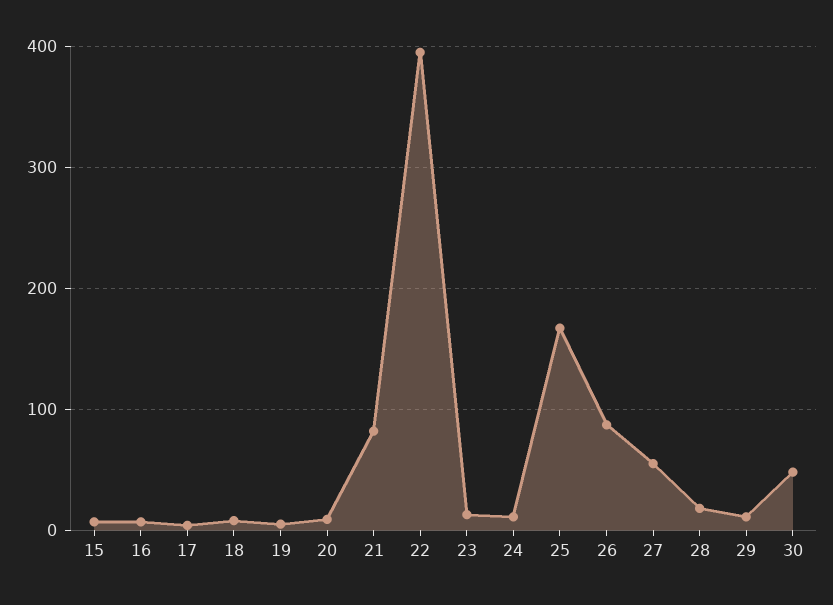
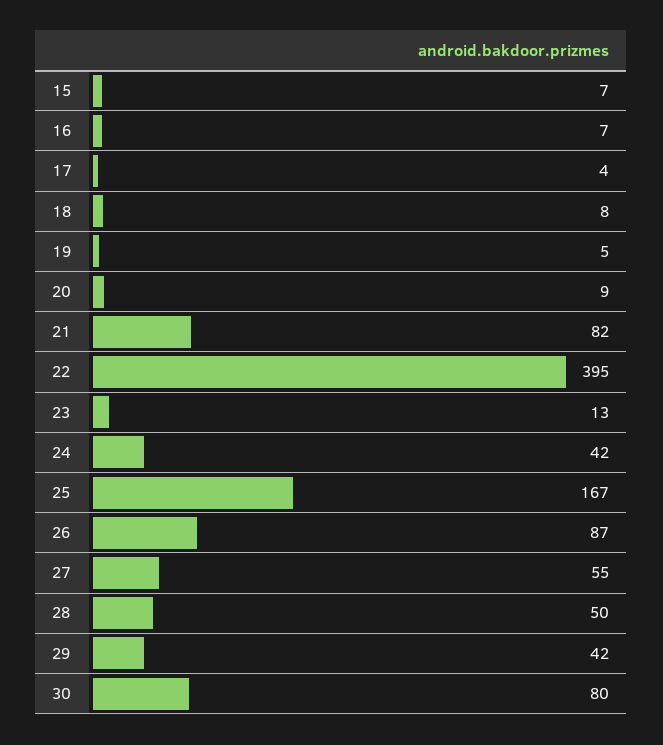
  {
    "15": 7,
    "16": 7,
    "17": 4,
    "18": 8,
    "19": 5,
    "20": 9,
    "21": 82,
    "22": 395,
    "23": 13,
-   "24": 10,
+   "24": 42,
    "25": 167,
    "26": 87,
    "27": 55,
-   "28": 20,
+   "28": 50,
-   "29": 10,
+   "29": 42,
-   "30": 50
+   "30": 80
  }

